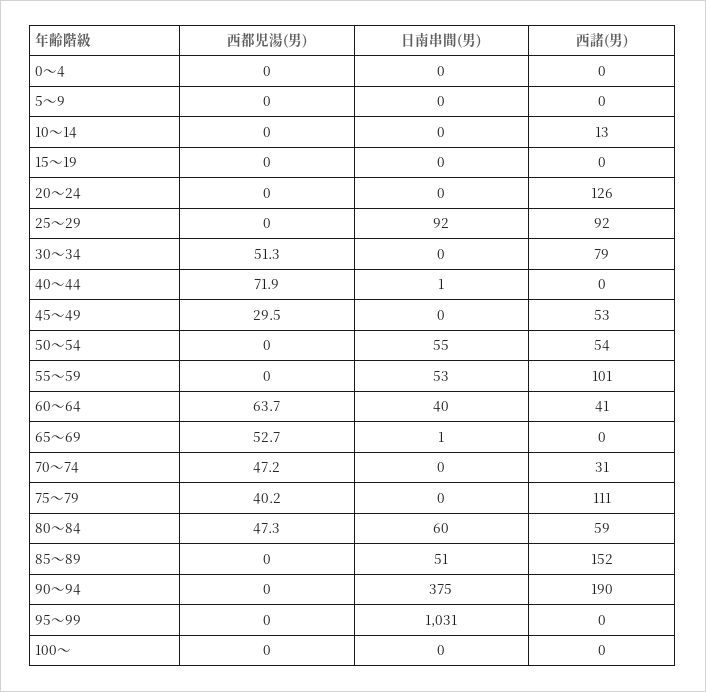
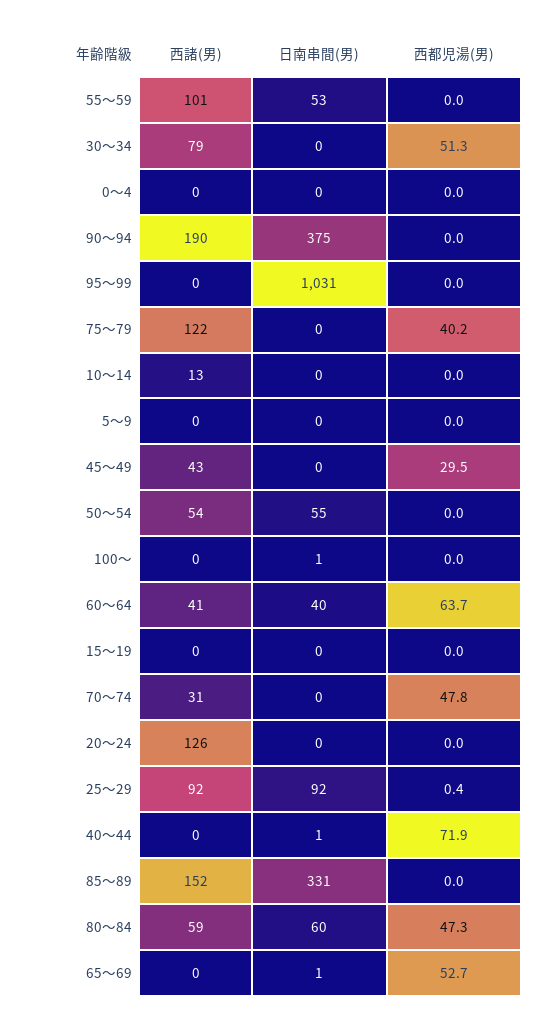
  {
    "西都児湯(男)": {
      "0～4": 0,
      "5～9": 0,
      "10～14": 0,
      "15～19": 0,
      "20～24": 0,
-     "25～29": 0,
+     "25～29": 0.4,
      "30～34": 51.3,
      "40～44": 71.9,
      "45～49": 29.5,
      "50～54": 0,
      "55～59": 0,
      "60～64": 63.7,
      "65～69": 52.7,
-     "70～74": 47.2,
+     "70～74": 47.8,
      "75～79": 40.2,
      "80～84": 47.3,
      "85～89": 0,
      "90～94": 0,
      "95～99": 0,
      "100～": 0
    },
    "日南串間(男)": {
      "0～4": 0,
      "5～9": 0,
      "10～14": 0,
      "15～19": 0,
      "20～24": 0,
      "25～29": 92,
      "30～34": 0,
      "40～44": 1,
      "45～49": 0,
      "50～54": 55,
      "55～59": 53,
      "60～64": 40,
      "65～69": 1,
      "70～74": 0,
      "75～79": 0,
      "80～84": 60,
-     "85～89": 51,
+     "85～89": 331,
      "90～94": 375,
      "95～99": 1031,
-     "100～": 0
+     "100～": 1
    },
    "西諸(男)": {
      "0～4": 0,
      "5～9": 0,
      "10～14": 13,
      "15～19": 0,
      "20～24": 126,
      "25～29": 92,
      "30～34": 79,
      "40～44": 0,
-     "45～49": 53,
+     "45～49": 43,
      "50～54": 54,
      "55～59": 101,
      "60～64": 41,
      "65～69": 0,
      "70～74": 31,
-     "75～79": 111,
+     "75～79": 122,
      "80～84": 59,
      "85～89": 152,
      "90～94": 190,
      "95～99": 0,
      "100～": 0
    }
  }

